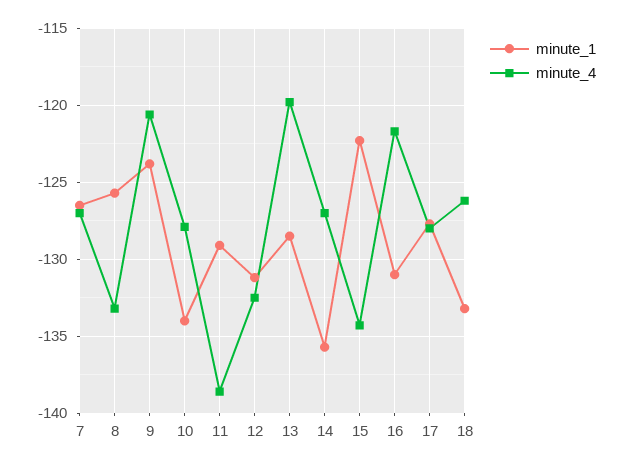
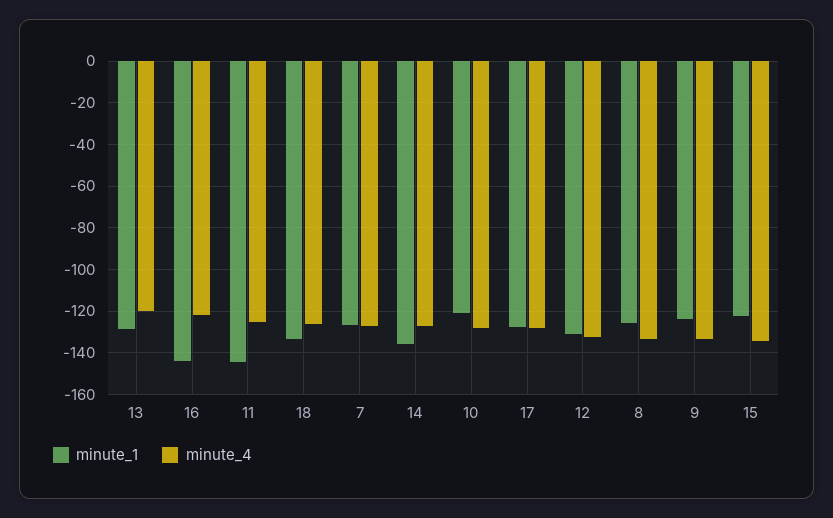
  {
    "minute_1": {
      "7": -126.5,
      "8": -125.5,
      "9": -124,
-     "10": -134,
+     "10": -120,
-     "11": -129,
+     "11": -145,
      "12": -131,
      "13": -128.5,
      "14": -135.5,
      "15": -122.5,
-     "16": -131,
+     "16": -145,
      "17": -127.5,
      "18": -133
    },
    "minute_4": {
      "7": -127,
      "8": -133,
-     "9": -120.5,
+     "9": -135,
      "10": -128,
-     "11": -138.5,
+     "11": -125,
      "12": -132.5,
      "13": -120,
      "14": -127,
      "15": -134.5,
      "16": -121.5,
      "17": -128,
      "18": -126
    }
  }

